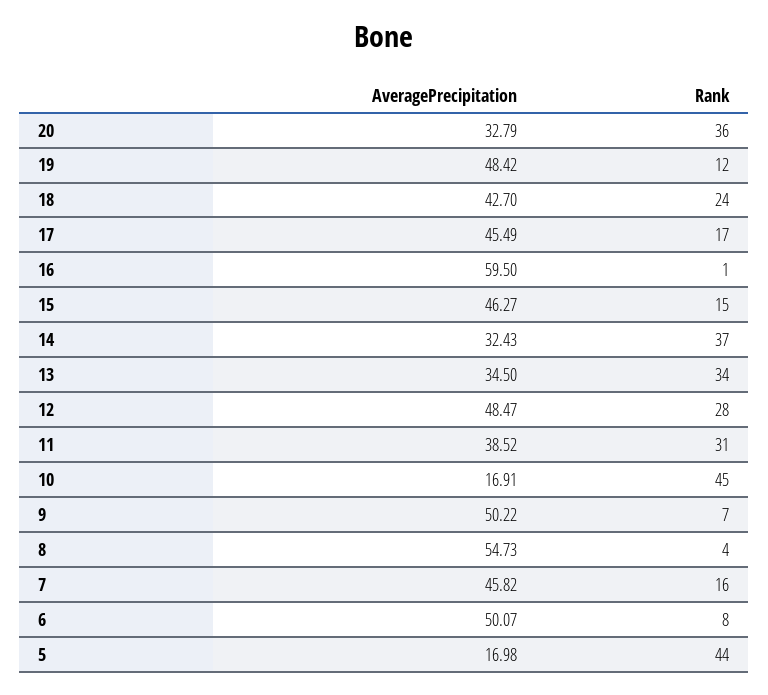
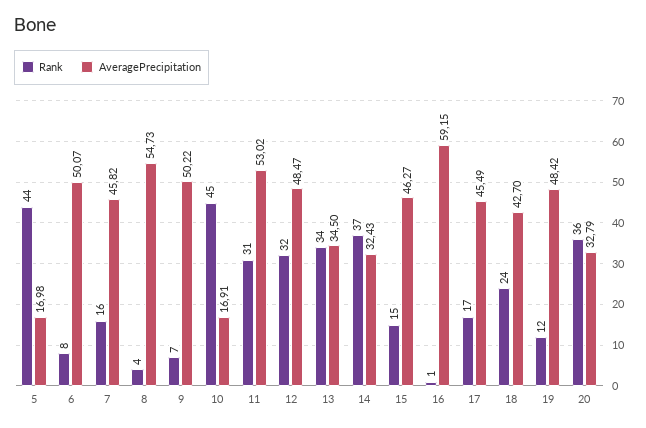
  {
    "AveragePrecipitation": {
      "20": 32.79,
      "19": 48.42,
      "18": 42.7,
      "17": 45.49,
-     "16": 59.5,
+     "16": 59.15,
      "15": 46.27,
      "14": 32.43,
      "13": 34.5,
      "12": 48.47,
-     "11": 38.52,
+     "11": 53.02,
      "10": 16.91,
      "9": 50.22,
      "8": 54.73,
      "7": 45.82,
      "6": 50.07,
      "5": 16.98
    },
    "Rank": {
      "20": 36,
      "19": 12,
      "18": 24,
      "17": 17,
      "16": 1,
      "15": 15,
      "14": 37,
      "13": 34,
-     "12": 28,
+     "12": 32,
      "11": 31,
      "10": 45,
      "9": 7,
      "8": 4,
      "7": 16,
      "6": 8,
      "5": 44
    }
  }

